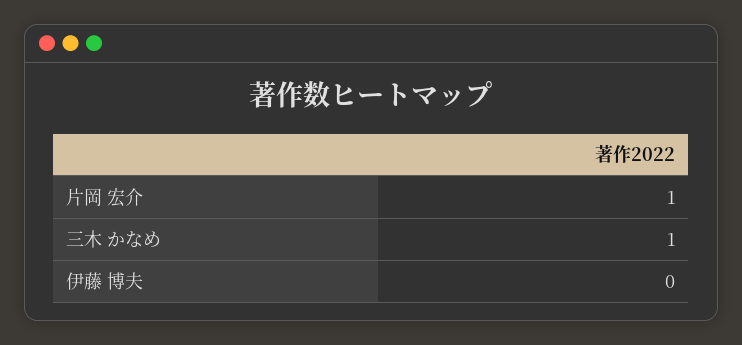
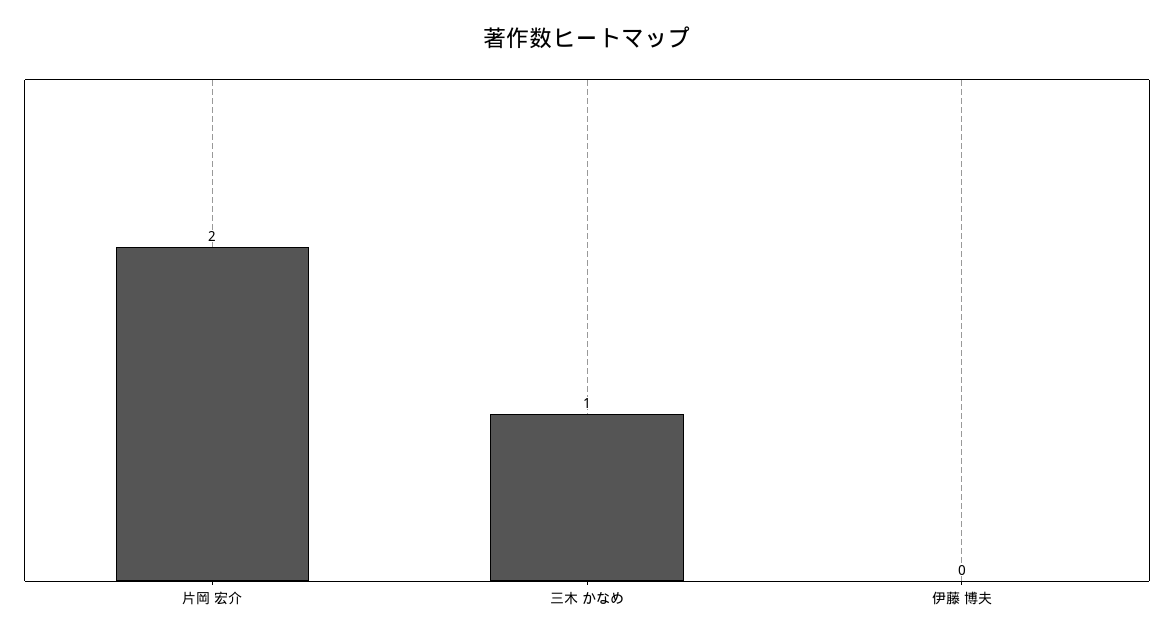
  {
-   "片岡 宏介": 1,
+   "片岡 宏介": 2,
    "三木 かなめ": 1,
    "伊藤 博夫": 0
  }

